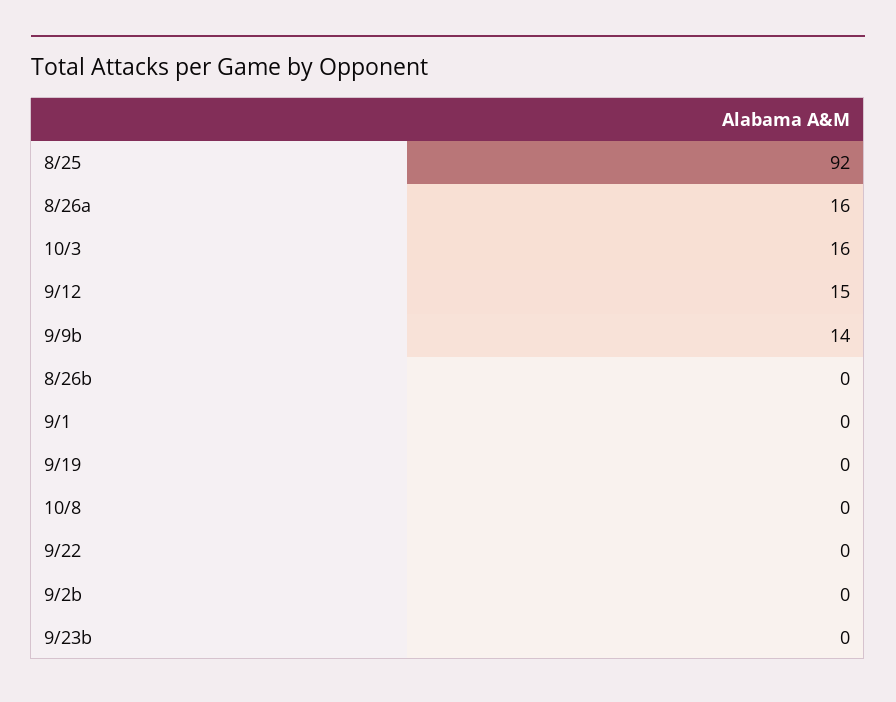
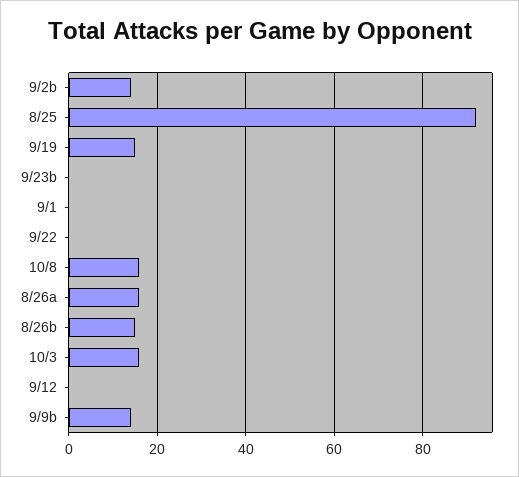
  {
    "8/25": 92,
    "8/26a": 16,
    "10/3": 16,
-   "9/12": 15,
+   "9/12": 0,
    "9/9b": 14,
-   "8/26b": 0,
+   "8/26b": 15,
    "9/1": 0,
-   "9/19": 0,
+   "9/19": 15,
-   "10/8": 0,
+   "10/8": 15,
    "9/22": 0,
-   "9/2b": 0,
+   "9/2b": 15,
    "9/23b": 0
  }

